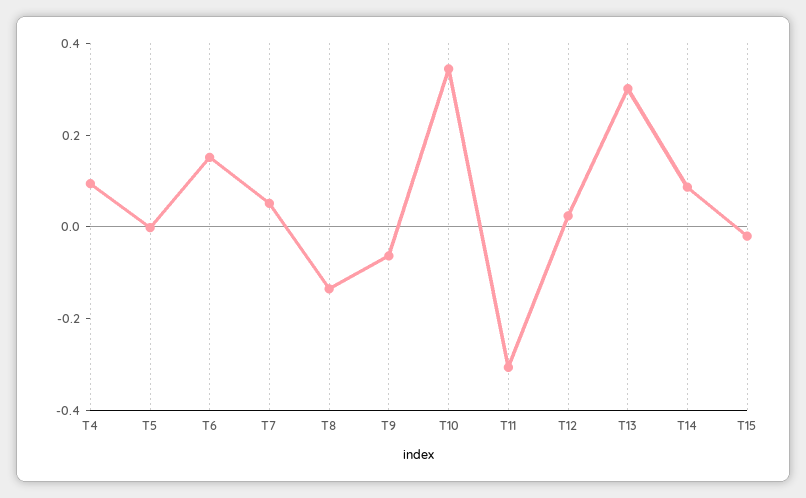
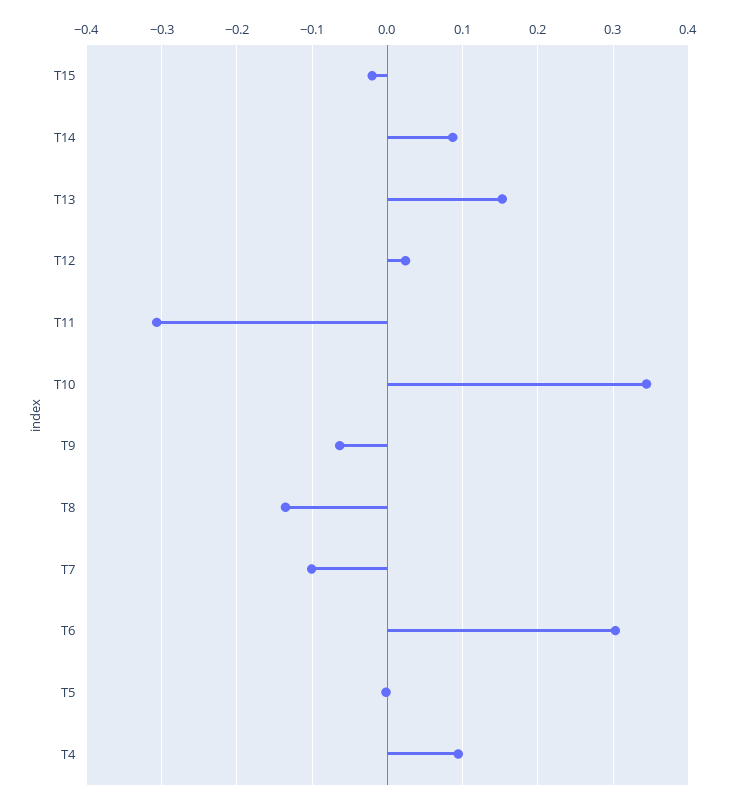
  {
    "T4": 0.09,
    "T5": 0,
-   "T6": 0.15,
+   "T6": 0.3,
-   "T7": 0.05,
+   "T7": -0.1,
    "T8": -0.14,
    "T9": -0.06,
    "T10": 0.34,
    "T11": -0.31,
    "T12": 0.02,
-   "T13": 0.3,
+   "T13": 0.15,
    "T14": 0.09,
    "T15": -0.02
  }

